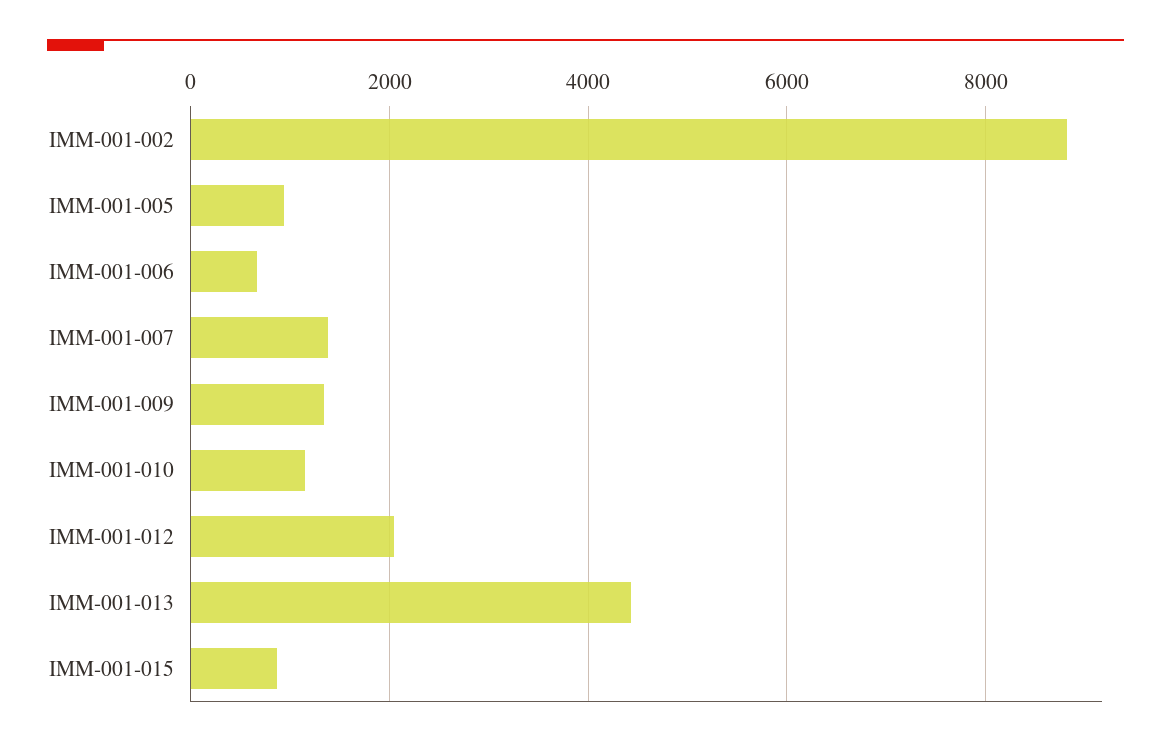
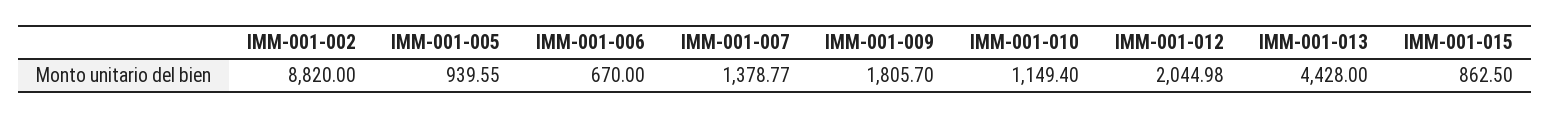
  {
    "IMM-001-002": 8820,
    "IMM-001-005": 939.55,
    "IMM-001-006": 670,
    "IMM-001-007": 1378.77,
-   "IMM-001-009": 1400,
+   "IMM-001-009": 1805.7,
    "IMM-001-010": 1149.4,
    "IMM-001-012": 2044.98,
    "IMM-001-013": 4428,
    "IMM-001-015": 862.5
  }

